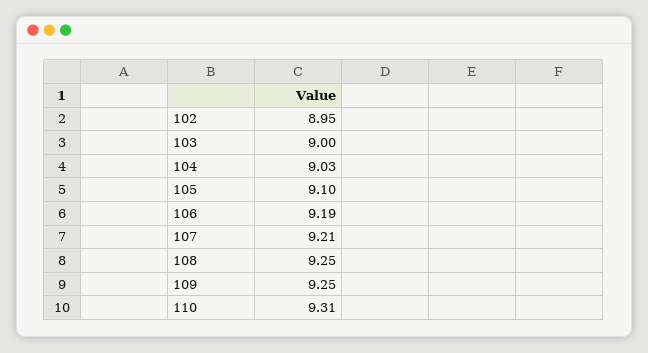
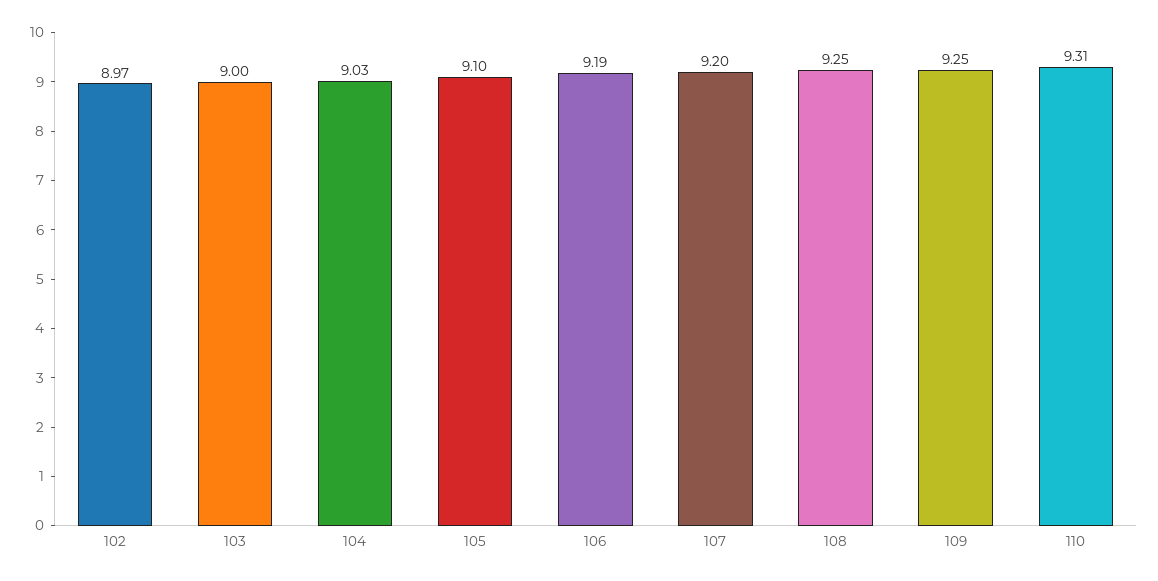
  {
-   "102": 8.95,
+   "102": 8.97,
    "103": 9,
    "104": 9.03,
    "105": 9.1,
    "106": 9.19,
-   "107": 9.21,
+   "107": 9.2,
    "108": 9.25,
    "109": 9.25,
    "110": 9.31
  }

